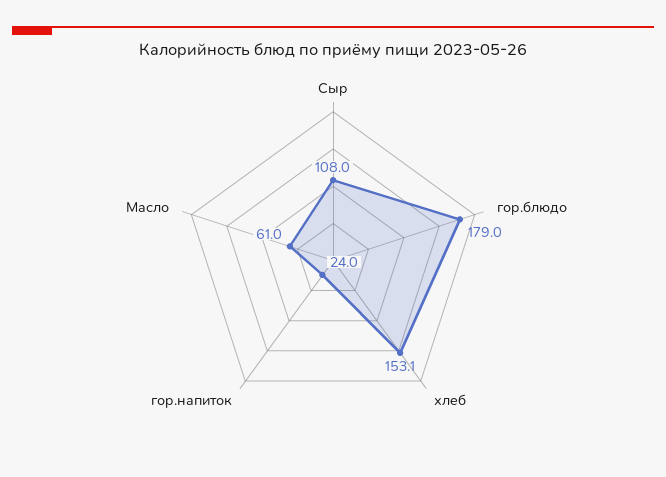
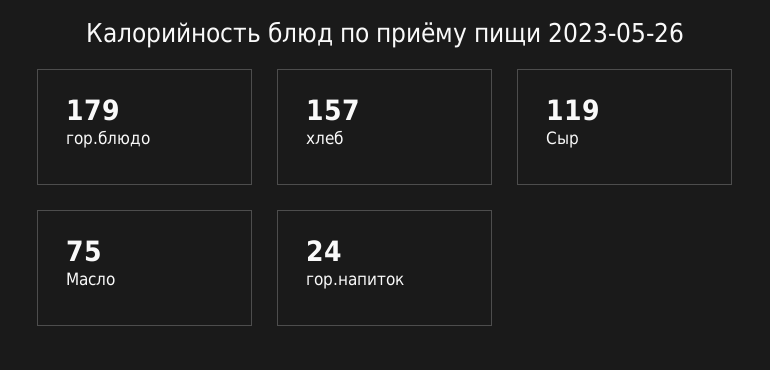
  {
-   "Сыр": 108,
+   "Сыр": 119,
    "гор.блюдо": 179,
-   "хлеб": 153.1,
+   "хлеб": 157,
    "гор.напиток": 24,
-   "Масло": 61
+   "Масло": 75
  }

